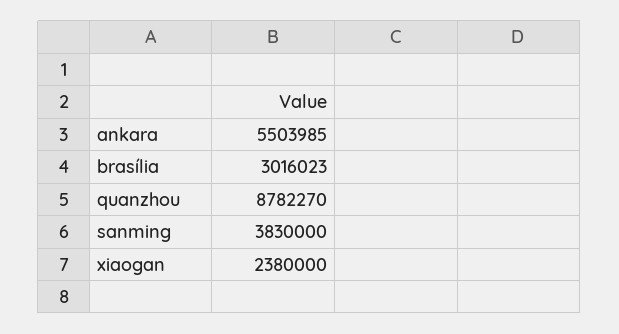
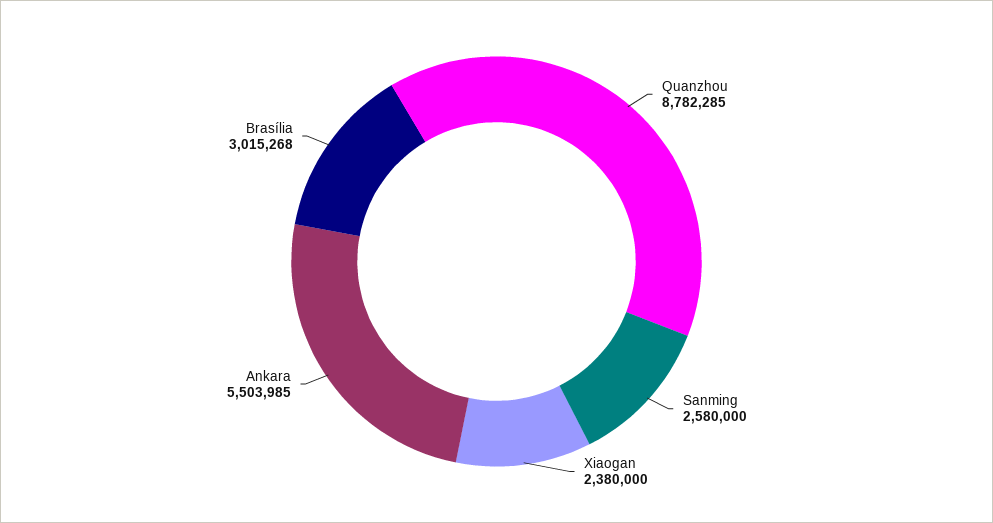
  {
    "ankara": 5503985,
-   "brasília": 3016023,
+   "brasília": 3015268,
-   "quanzhou": 8782270,
+   "quanzhou": 8782285,
-   "sanming": 3830000,
+   "sanming": 2580000,
    "xiaogan": 2380000
  }

